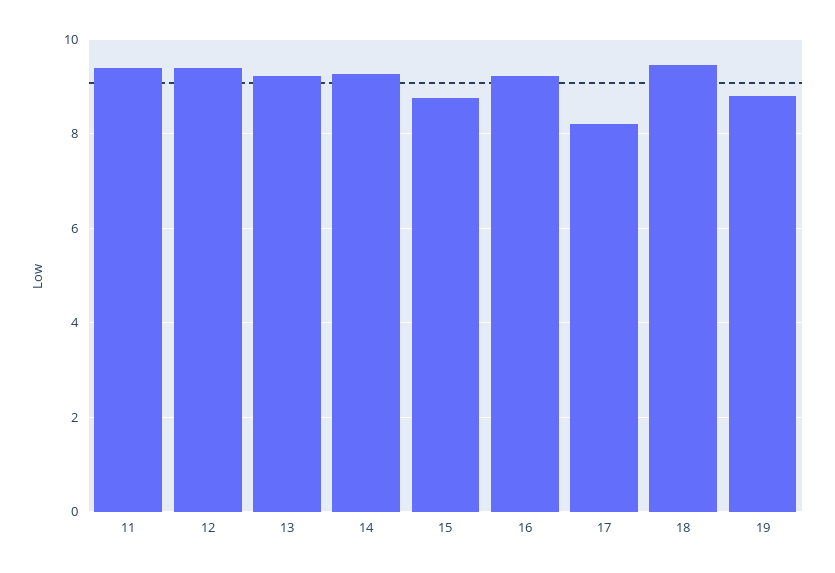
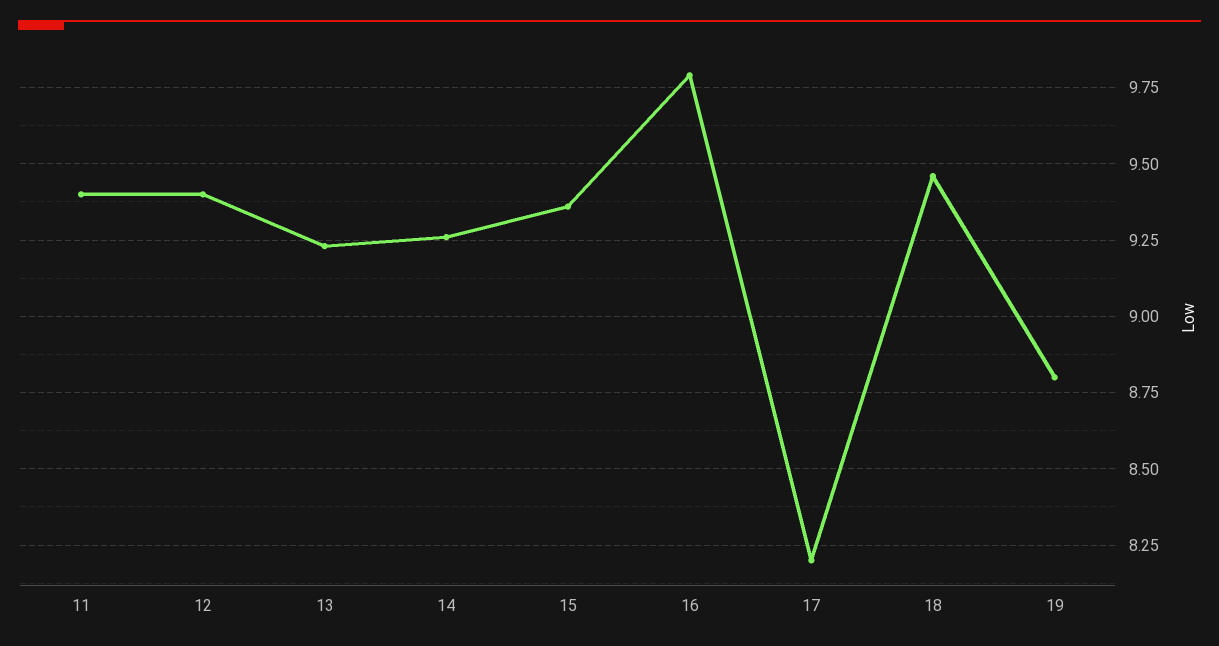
  {
    "11": 9.4,
    "12": 9.4,
    "13": 9.25,
    "14": 9.25,
-   "15": 8.8,
+   "15": 9.35,
-   "16": 9.2,
+   "16": 9.8,
    "17": 8.2,
    "18": 9.45,
    "19": 8.8
  }

